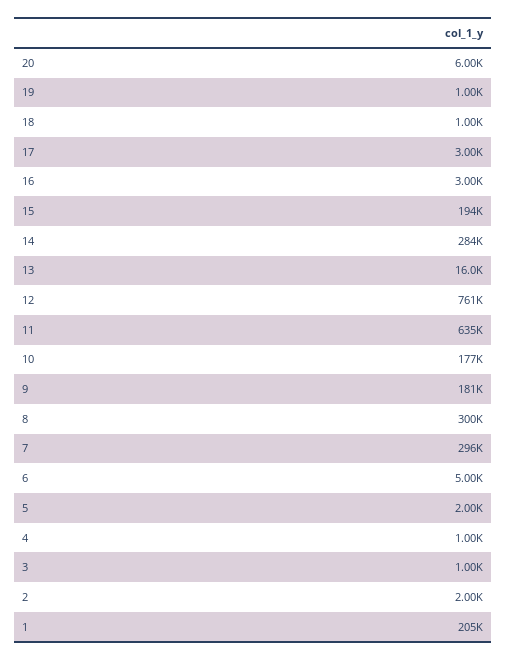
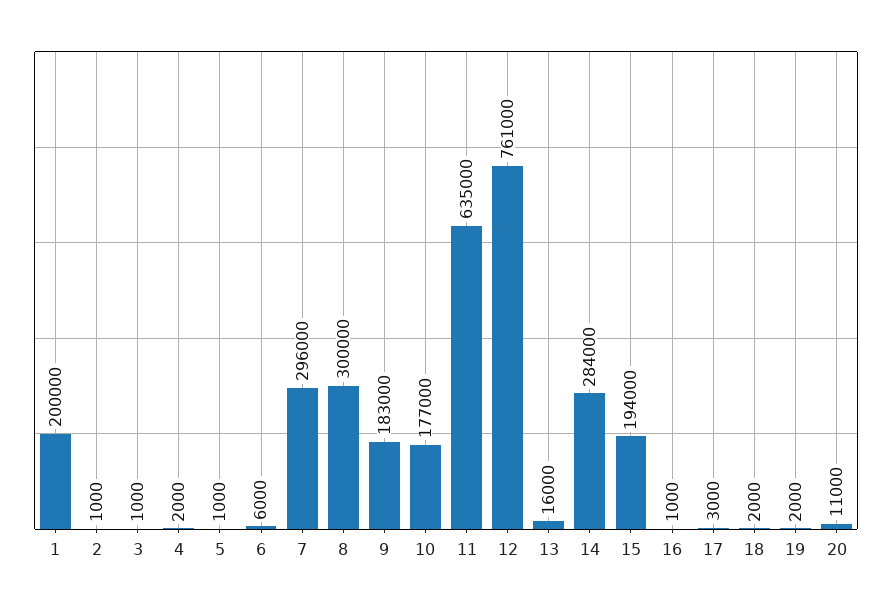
  {
-   "20": 6000,
+   "20": 11000,
-   "19": 1000,
+   "19": 2000,
-   "18": 1000,
+   "18": 2000,
    "17": 3000,
-   "16": 3000,
+   "16": 1000,
    "15": 194000,
    "14": 284000,
    "13": 16000,
    "12": 761000,
    "11": 635000,
    "10": 177000,
-   "9": 181000,
+   "9": 183000,
    "8": 300000,
    "7": 296000,
-   "6": 5000,
+   "6": 6000,
-   "5": 2000,
+   "5": 1000,
-   "4": 1000,
+   "4": 2000,
    "3": 1000,
-   "2": 2000,
+   "2": 1000,
-   "1": 205000
+   "1": 200000
  }

